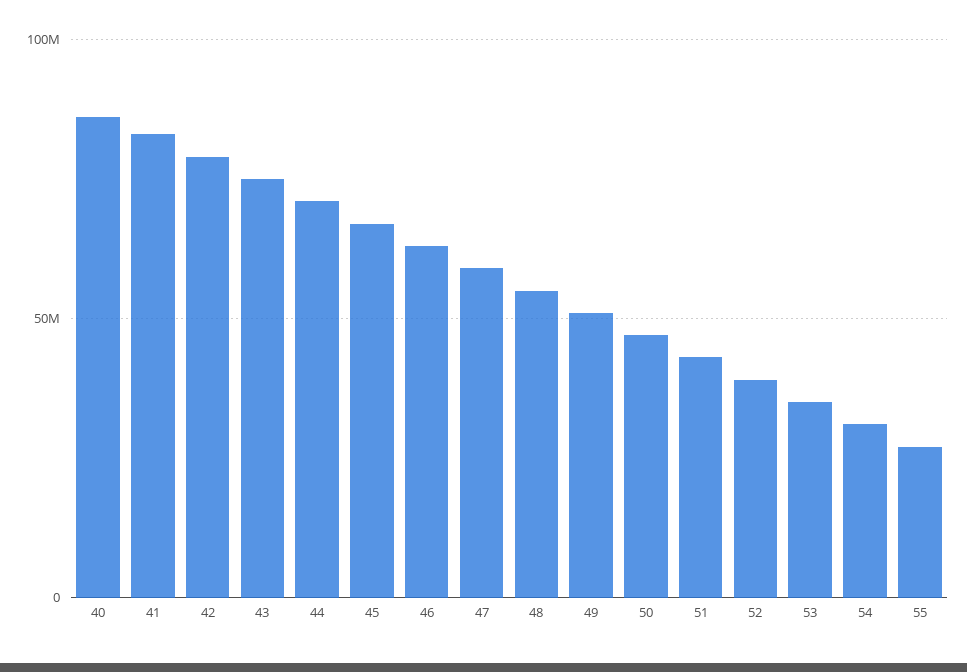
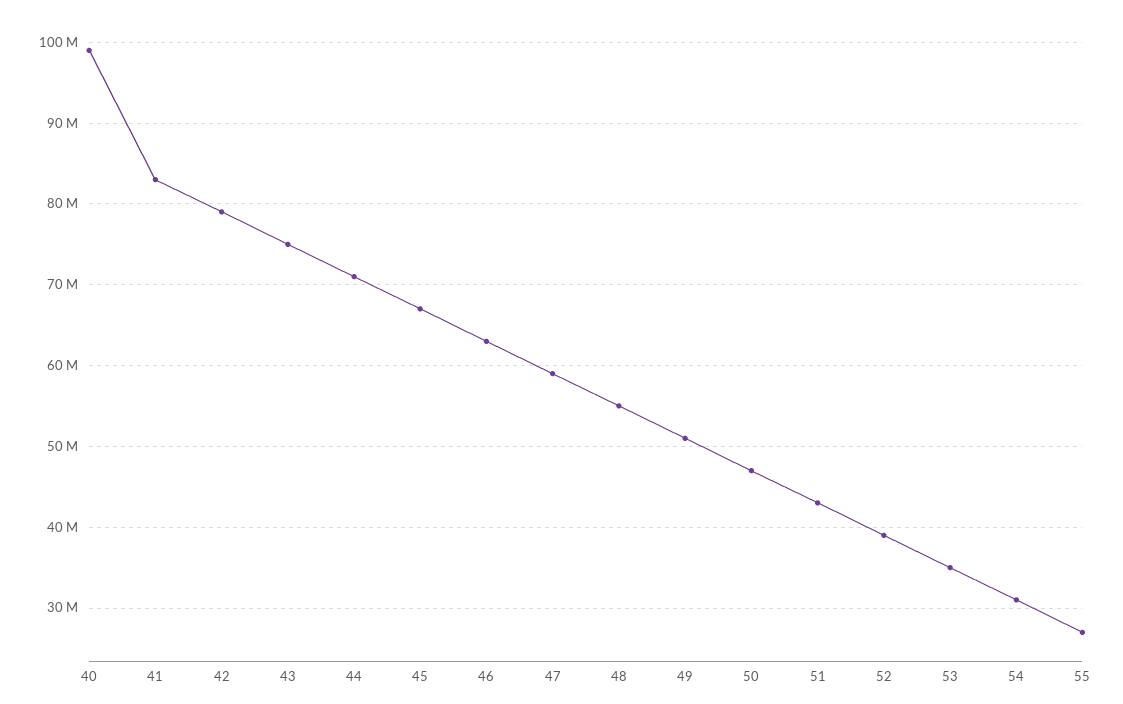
  {
-   "40": 85000000,
+   "40": 99000000,
    "41": 83000000,
    "42": 79000000,
    "43": 75000000,
    "44": 71000000,
    "45": 67000000,
    "46": 63000000,
    "47": 59000000,
    "48": 55000000,
    "49": 51000000,
    "50": 47000000,
    "51": 43000000,
    "52": 39000000,
    "53": 35000000,
    "54": 31000000,
    "55": 27000000
  }

